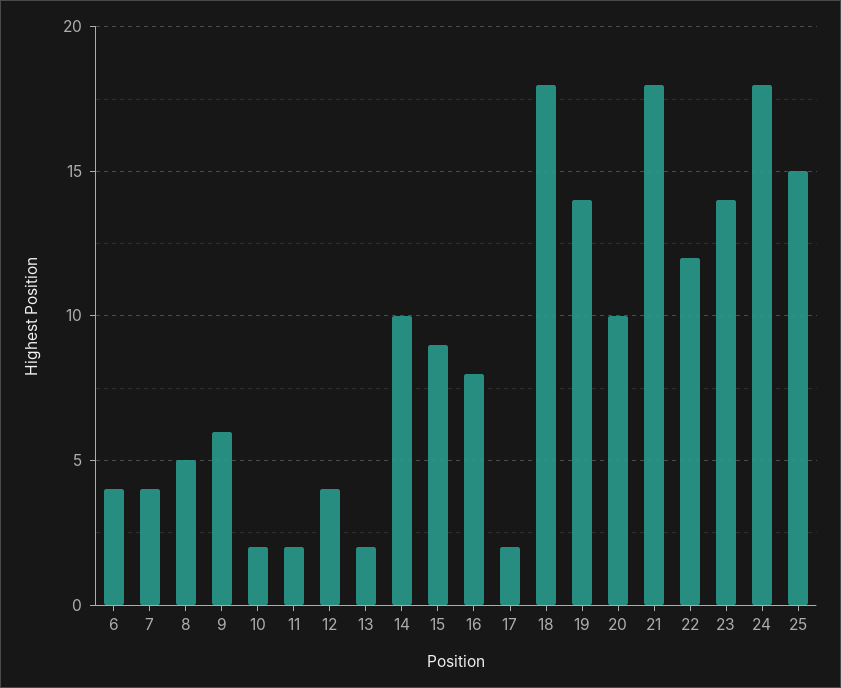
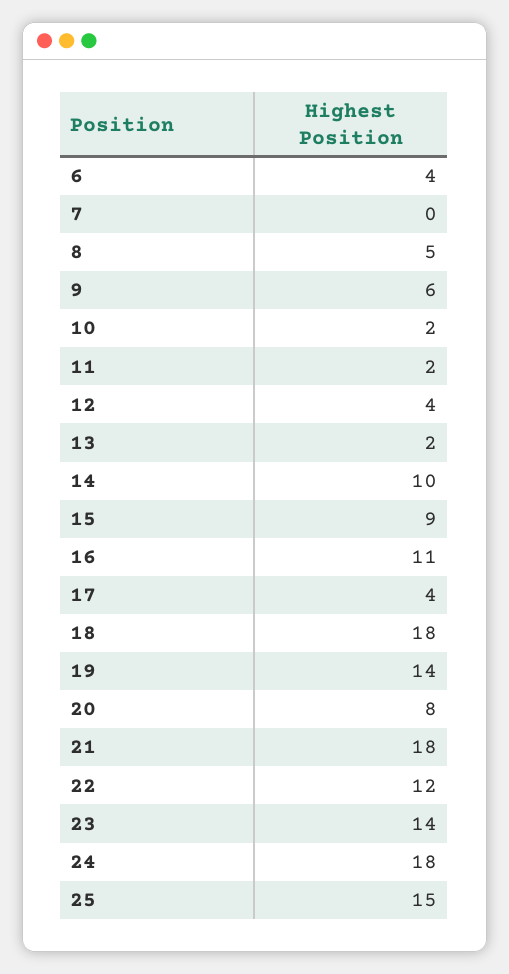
  {
    "6": 4,
-   "7": 4,
+   "7": 0,
    "8": 5,
    "9": 6,
    "10": 2,
    "11": 2,
    "12": 4,
    "13": 2,
    "14": 10,
    "15": 9,
-   "16": 8,
+   "16": 11,
-   "17": 2,
+   "17": 4,
    "18": 18,
    "19": 14,
-   "20": 10,
+   "20": 8,
    "21": 18,
    "22": 12,
    "23": 14,
    "24": 18,
    "25": 15
  }

